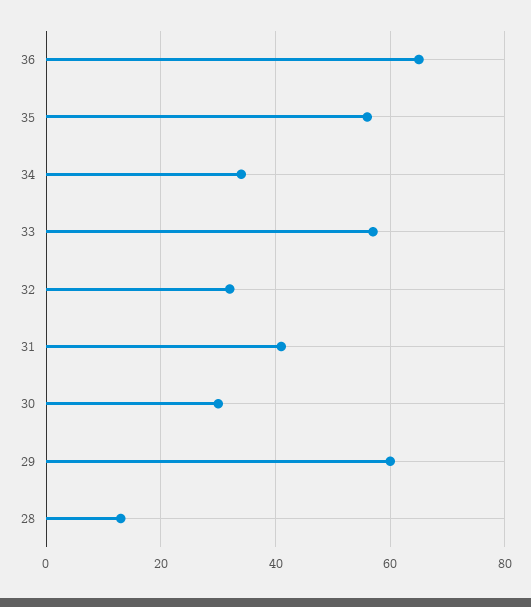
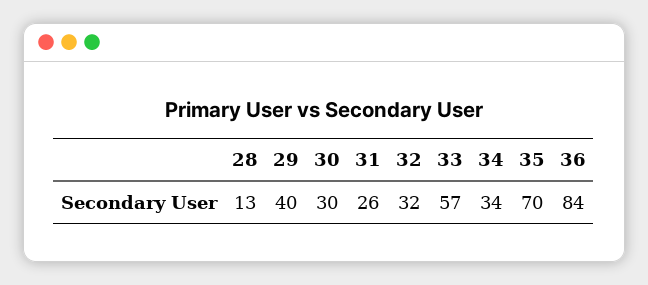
  {
-   "36": 65,
+   "36": 84,
-   "35": 55,
+   "35": 70,
    "34": 34,
    "33": 57,
    "32": 32,
-   "31": 40,
+   "31": 26,
    "30": 30,
-   "29": 60,
+   "29": 40,
    "28": 13
  }

